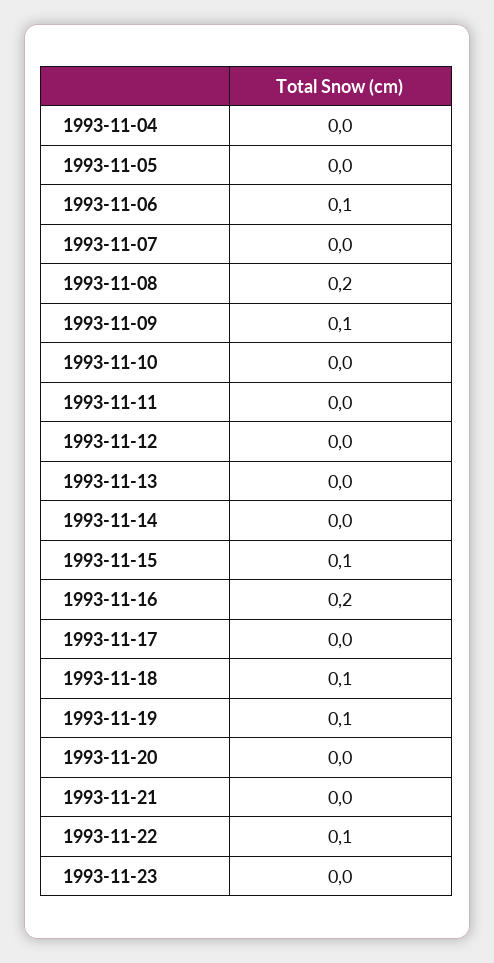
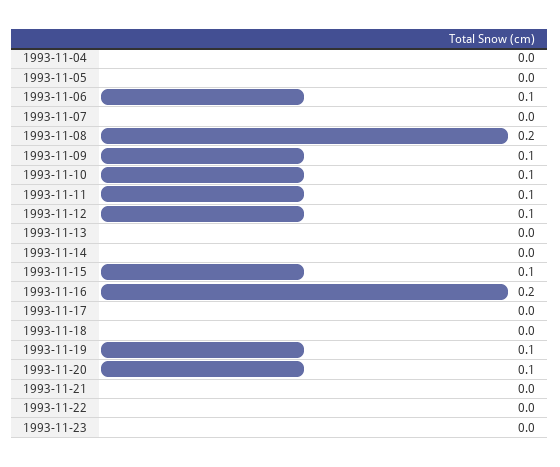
  {
    "1993-11-04": 0,
    "1993-11-05": 0,
    "1993-11-06": 0.1,
    "1993-11-07": 0,
    "1993-11-08": 0.2,
    "1993-11-09": 0.1,
-   "1993-11-10": 0,
+   "1993-11-10": 0.1,
-   "1993-11-11": 0,
+   "1993-11-11": 0.1,
-   "1993-11-12": 0,
+   "1993-11-12": 0.1,
    "1993-11-13": 0,
    "1993-11-14": 0,
    "1993-11-15": 0.1,
    "1993-11-16": 0.2,
    "1993-11-17": 0,
-   "1993-11-18": 0.1,
+   "1993-11-18": 0,
    "1993-11-19": 0.1,
-   "1993-11-20": 0,
+   "1993-11-20": 0.1,
    "1993-11-21": 0,
-   "1993-11-22": 0.1,
+   "1993-11-22": 0,
    "1993-11-23": 0
  }

